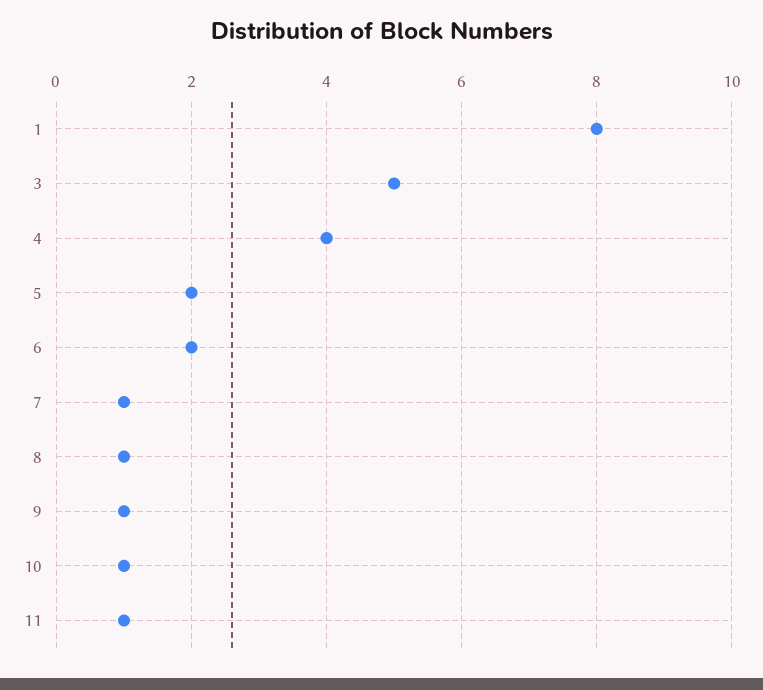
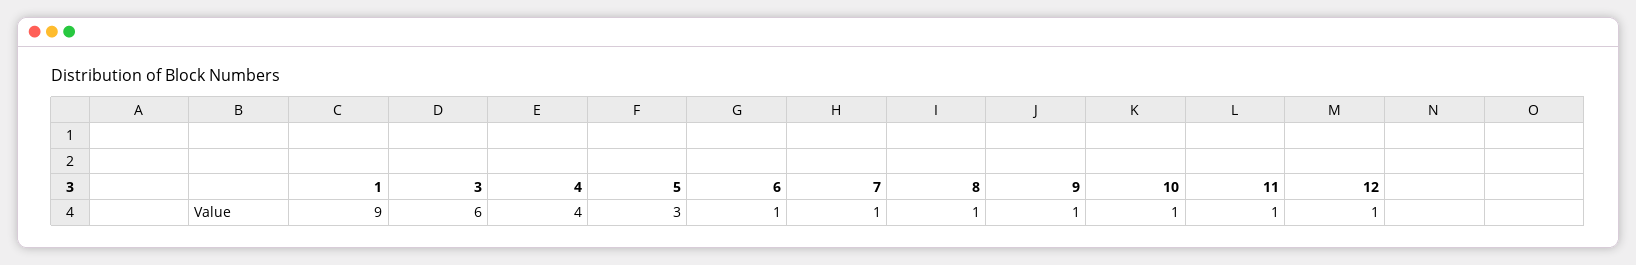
  {
-   "1": 8,
+   "1": 9,
-   "3": 5,
+   "3": 6,
    "4": 4,
-   "5": 2,
+   "5": 3,
-   "6": 2,
+   "6": 1,
    "7": 1,
    "8": 1,
    "9": 1,
    "10": 1,
-   "11": 1
+   "11": 1,
+   "12": 1
  }

